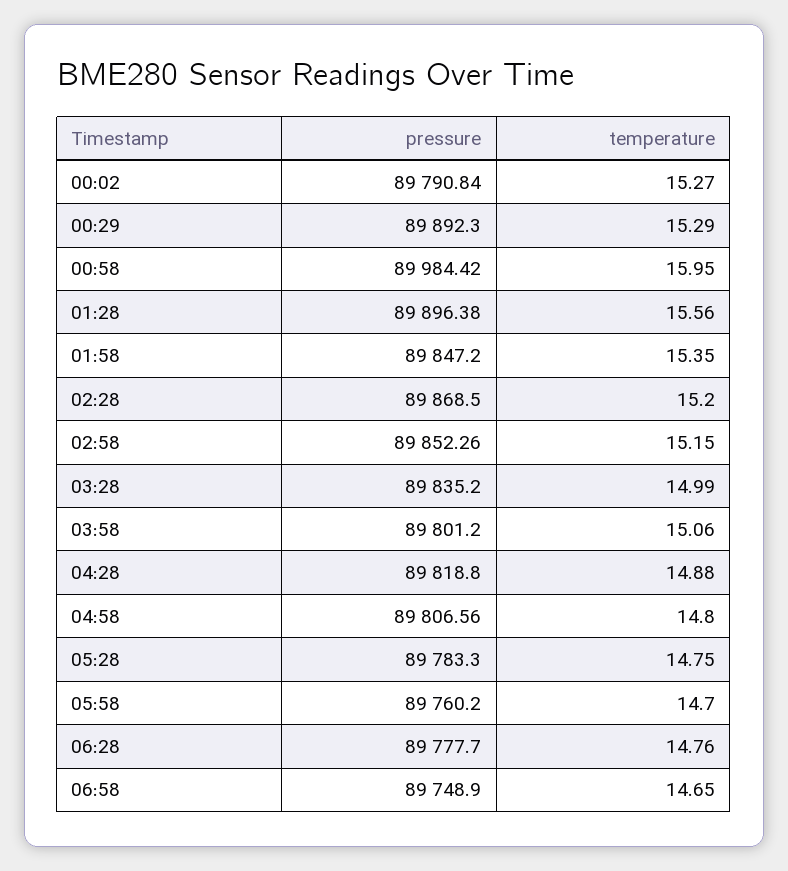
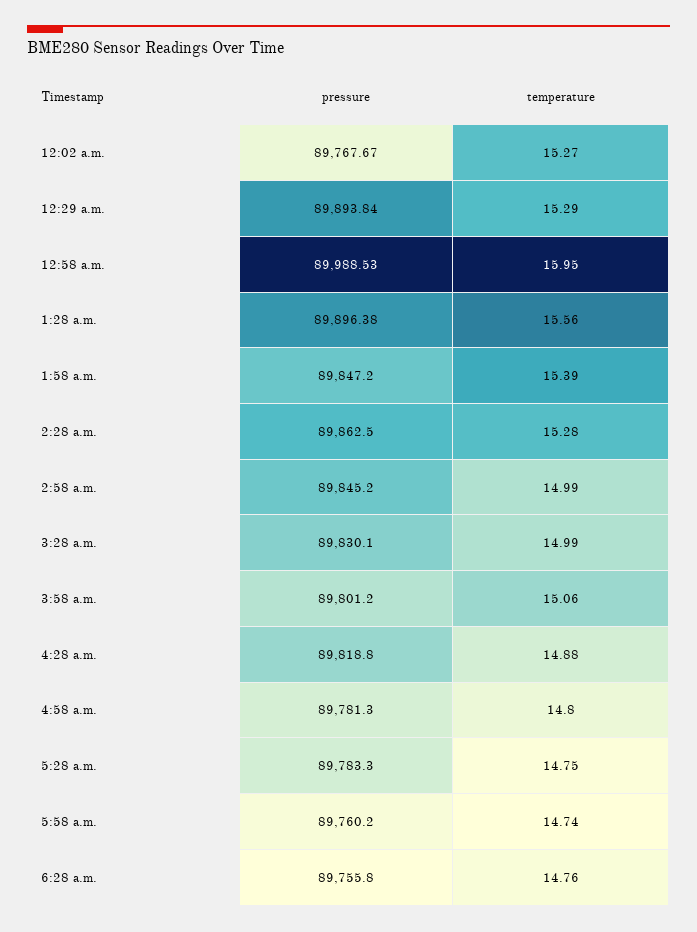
  {
    "pressure": {
-     "00:02": 89790.84,
+     "00:02": 89767.67,
-     "00:29": 89892.3,
+     "00:29": 89893.84,
-     "00:58": 89984.42,
+     "00:58": 89988.53,
      "01:28": 89896.38,
      "01:58": 89847.2,
-     "02:28": 89868.5,
+     "02:28": 89862.5,
-     "02:58": 89852.26,
+     "02:58": 89845.2,
-     "03:28": 89835.2,
+     "03:28": 89830.1,
      "03:58": 89801.2,
      "04:28": 89818.8,
-     "04:58": 89806.56,
+     "04:58": 89781.3,
      "05:28": 89783.3,
      "05:58": 89760.2,
-     "06:28": 89777.7,
+     "06:28": 89755.8
-     "06:58": 89748.9
    },
    "temperature": {
      "00:02": 15.27,
      "00:29": 15.29,
      "00:58": 15.95,
      "01:28": 15.56,
-     "01:58": 15.35,
+     "01:58": 15.39,
-     "02:28": 15.2,
+     "02:28": 15.28,
-     "02:58": 15.15,
+     "02:58": 14.99,
      "03:28": 14.99,
      "03:58": 15.06,
      "04:28": 14.88,
      "04:58": 14.8,
      "05:28": 14.75,
-     "05:58": 14.7,
+     "05:58": 14.74,
-     "06:28": 14.76,
+     "06:28": 14.76
-     "06:58": 14.65
    }
  }

